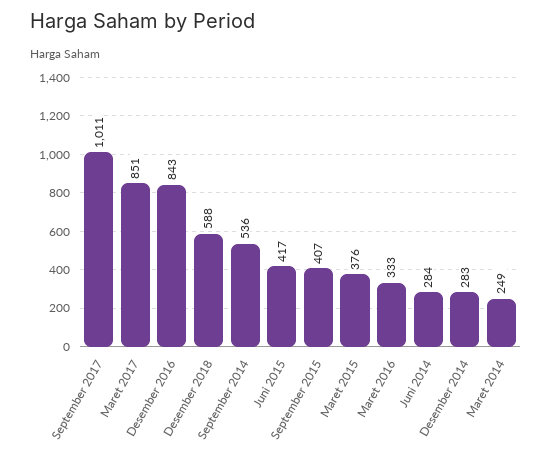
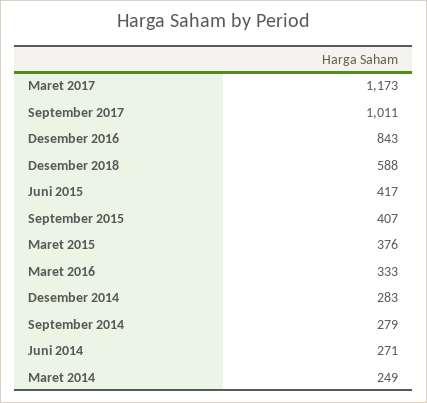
  {
    "September 2017": 1011,
-   "Maret 2017": 851,
+   "Maret 2017": 1173,
    "Desember 2016": 843,
    "Desember 2018": 588,
-   "September 2014": 536,
+   "September 2014": 279,
    "Juni 2015": 417,
    "September 2015": 407,
    "Maret 2015": 376,
    "Maret 2016": 333,
-   "Juni 2014": 284,
+   "Juni 2014": 271,
    "Desember 2014": 283,
    "Maret 2014": 249
  }

